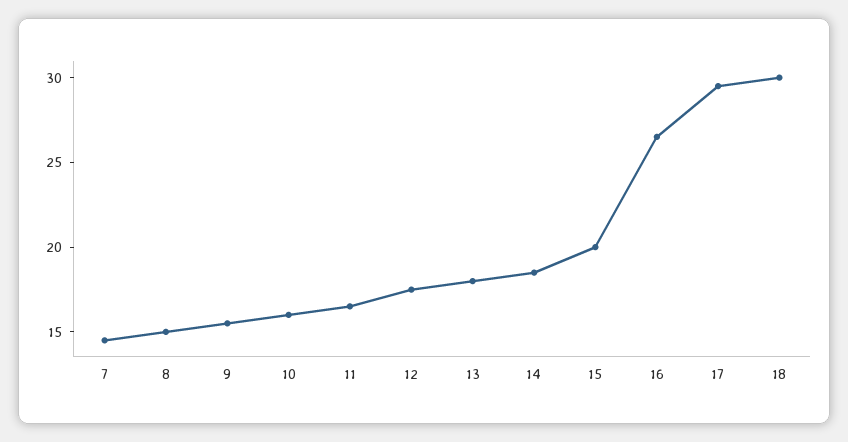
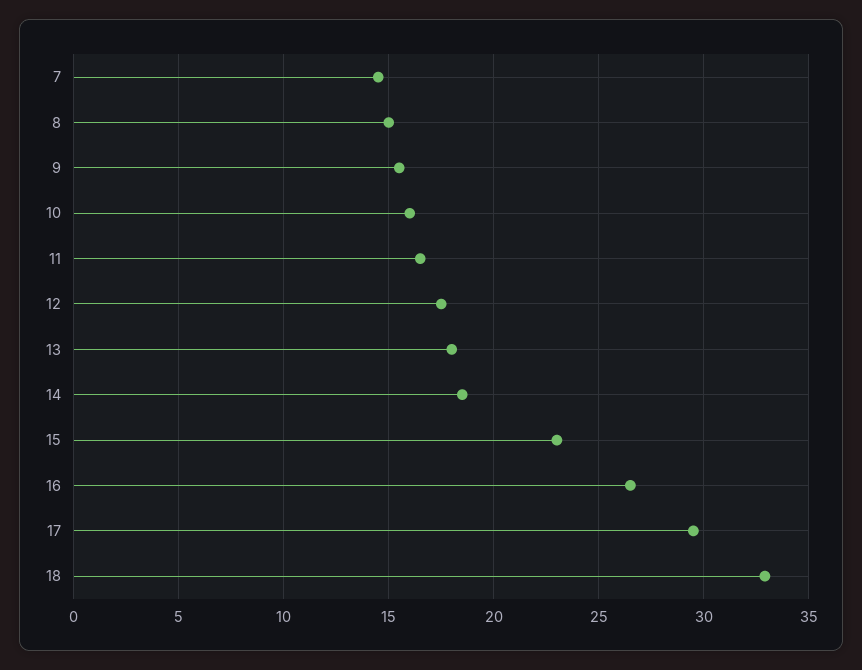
  {
    "7": 14.5,
    "8": 15,
    "9": 15.5,
    "10": 16,
    "11": 16.5,
    "12": 17.5,
    "13": 18,
    "14": 18.5,
-   "15": 20,
+   "15": 23,
    "16": 26.5,
    "17": 29.5,
-   "18": 30
+   "18": 33
  }

